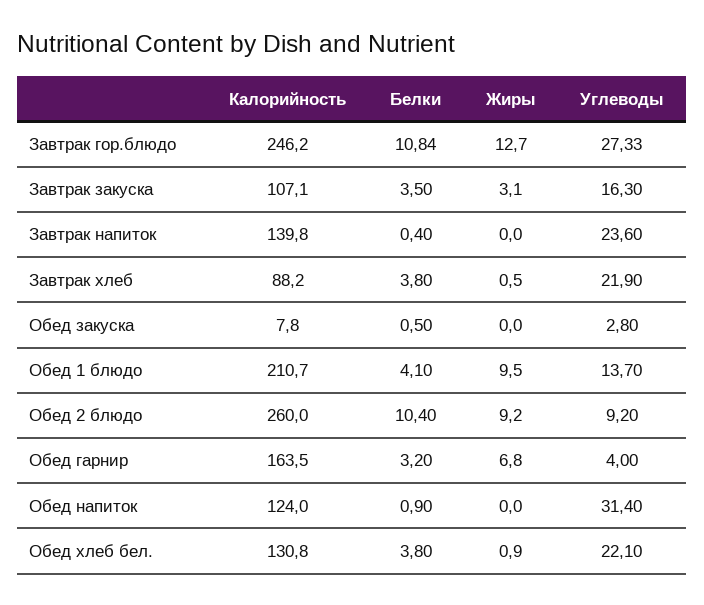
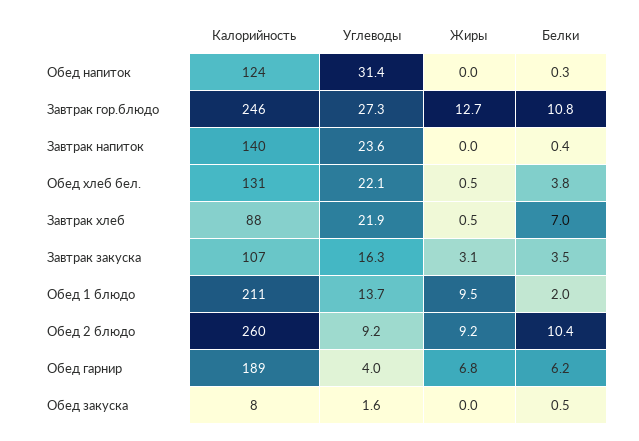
  {
    "Калорийность": {
      "Завтрак гор.блюдо": 246.2,
      "Завтрак закуска": 107.1,
      "Завтрак напиток": 139.8,
      "Завтрак хлеб": 88.2,
      "Обед закуска": 7.8,
      "Обед 1 блюдо": 210.7,
      "Обед 2 блюдо": 260,
-     "Обед гарнир": 163.5,
+     "Обед гарнир": 189,
      "Обед напиток": 124,
      "Обед хлеб бел.": 130.8
    },
    "Белки": {
      "Завтрак гор.блюдо": 10.84,
      "Завтрак закуска": 3.5,
      "Завтрак напиток": 0.4,
-     "Завтрак хлеб": 3.8,
+     "Завтрак хлеб": 7,
      "Обед закуска": 0.5,
-     "Обед 1 блюдо": 4.1,
+     "Обед 1 блюдо": 2,
      "Обед 2 блюдо": 10.4,
-     "Обед гарнир": 3.2,
+     "Обед гарнир": 6.2,
-     "Обед напиток": 0.9,
+     "Обед напиток": 0.3,
      "Обед хлеб бел.": 3.8
    },
    "Жиры": {
      "Завтрак гор.блюдо": 12.7,
      "Завтрак закуска": 3.1,
      "Завтрак напиток": 0,
      "Завтрак хлеб": 0.5,
      "Обед закуска": 0,
      "Обед 1 блюдо": 9.5,
      "Обед 2 блюдо": 9.2,
      "Обед гарнир": 6.8,
      "Обед напиток": 0,
-     "Обед хлеб бел.": 0.9
+     "Обед хлеб бел.": 0.5
    },
    "Углеводы": {
      "Завтрак гор.блюдо": 27.33,
      "Завтрак закуска": 16.3,
      "Завтрак напиток": 23.6,
      "Завтрак хлеб": 21.9,
-     "Обед закуска": 2.8,
+     "Обед закуска": 1.6,
      "Обед 1 блюдо": 13.7,
      "Обед 2 блюдо": 9.2,
      "Обед гарнир": 4,
      "Обед напиток": 31.4,
      "Обед хлеб бел.": 22.1
    }
  }

